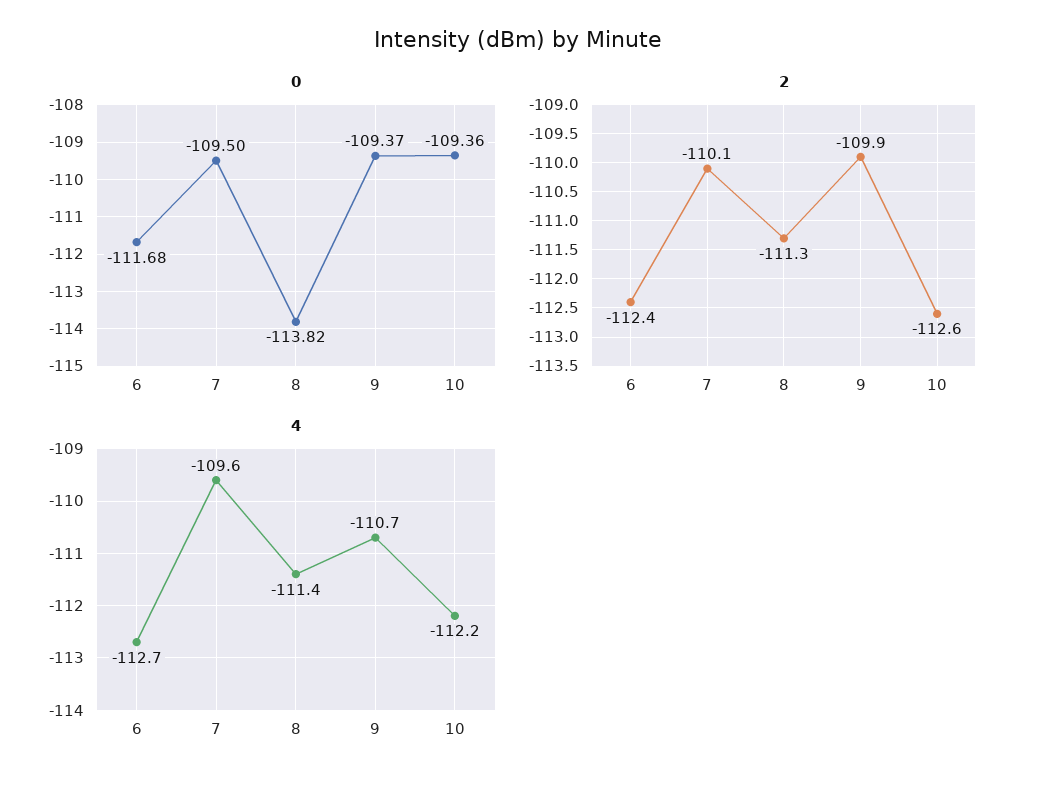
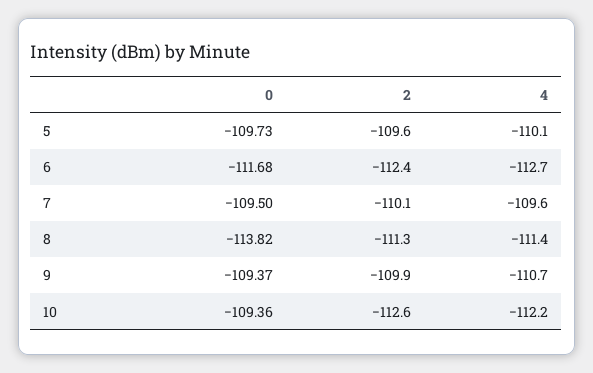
  {
    "0": {
      "6": -111.68,
      "7": -109.5,
      "8": -113.82,
      "9": -109.37,
-     "10": -109.36
+     "10": -109.36,
+     "5": -109.73
    },
    "2": {
      "6": -112.4,
      "7": -110.1,
      "8": -111.3,
      "9": -109.9,
-     "10": -112.6
+     "10": -112.6,
+     "5": -109.6
    },
    "4": {
      "6": -112.7,
      "7": -109.6,
      "8": -111.4,
      "9": -110.7,
-     "10": -112.2
+     "10": -112.2,
+     "5": -110.1
    }
  }

